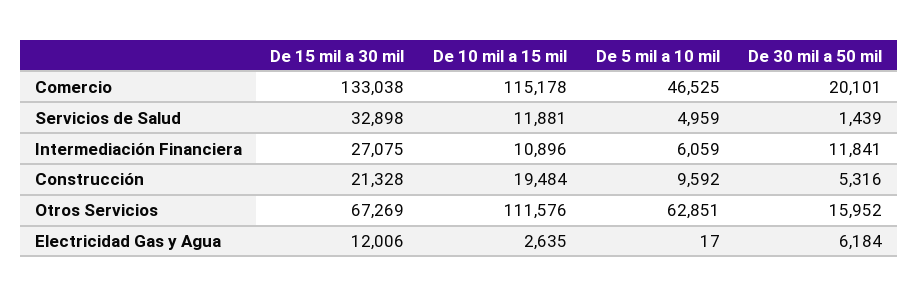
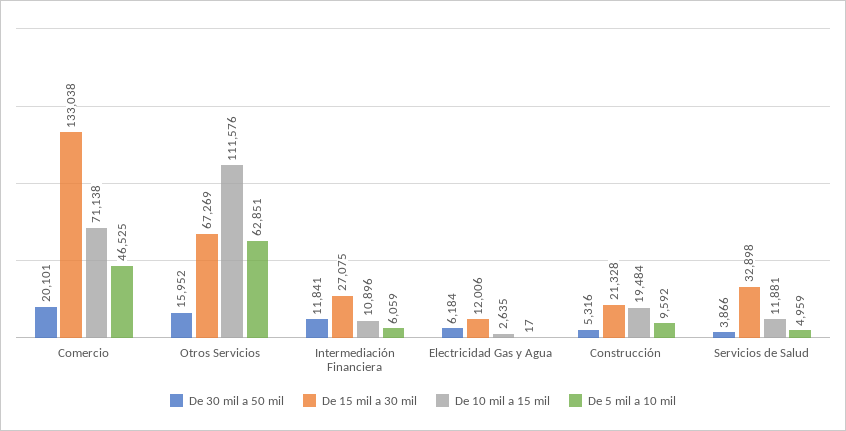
  {
    "De 15 mil a 30 mil": {
      "Comercio": 133038,
      "Servicios de Salud": 32898,
      "Intermediación Financiera": 27075,
      "Construcción": 21328,
      "Otros Servicios": 67269,
      "Electricidad Gas y Agua": 12006
    },
    "De 10 mil a 15 mil": {
-     "Comercio": 115178,
+     "Comercio": 71138,
      "Servicios de Salud": 11881,
      "Intermediación Financiera": 10896,
      "Construcción": 19484,
      "Otros Servicios": 111576,
      "Electricidad Gas y Agua": 2635
    },
    "De 5 mil a 10 mil": {
      "Comercio": 46525,
      "Servicios de Salud": 4959,
      "Intermediación Financiera": 6059,
      "Construcción": 9592,
      "Otros Servicios": 62851,
      "Electricidad Gas y Agua": 17
    },
    "De 30 mil a 50 mil": {
      "Comercio": 20101,
-     "Servicios de Salud": 1439,
+     "Servicios de Salud": 3866,
      "Intermediación Financiera": 11841,
      "Construcción": 5316,
      "Otros Servicios": 15952,
      "Electricidad Gas y Agua": 6184
    }
  }

